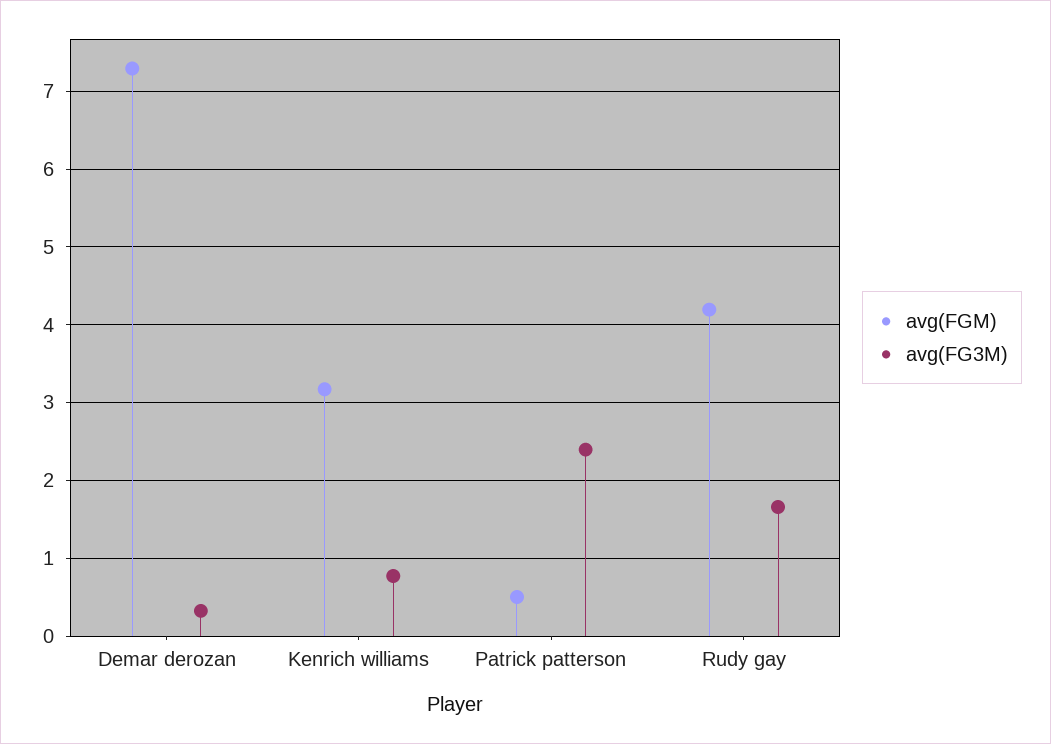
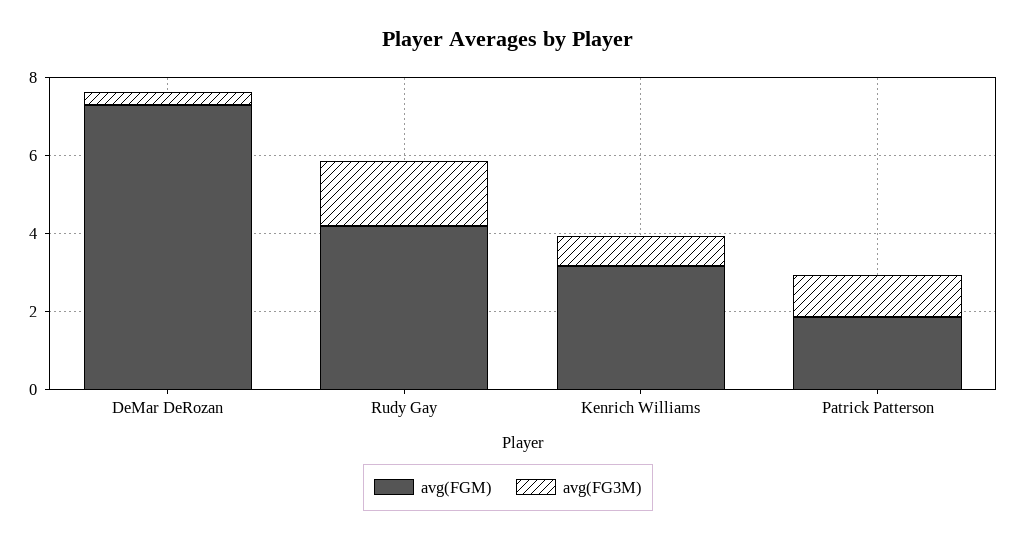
  {
    "avg(FGM)": {
      "Demar derozan": 7.3,
      "Kenrich williams": 3.2,
-     "Patrick patterson": 0.5,
+     "Patrick patterson": 2,
      "Rudy gay": 4.2
    },
    "avg(FG3M)": {
      "Demar derozan": 0.3,
      "Kenrich williams": 0.8,
-     "Patrick patterson": 2.4,
+     "Patrick patterson": 1,
      "Rudy gay": 1.7
    }
  }

